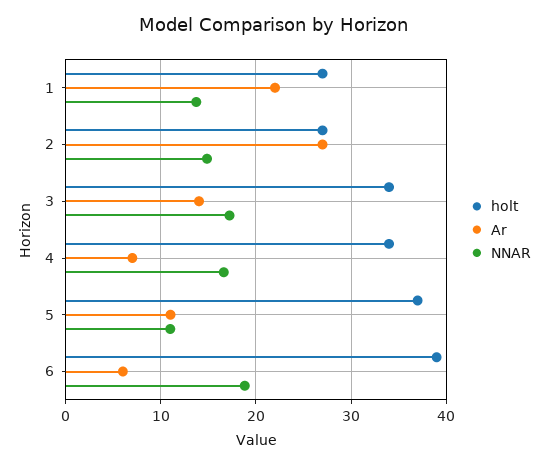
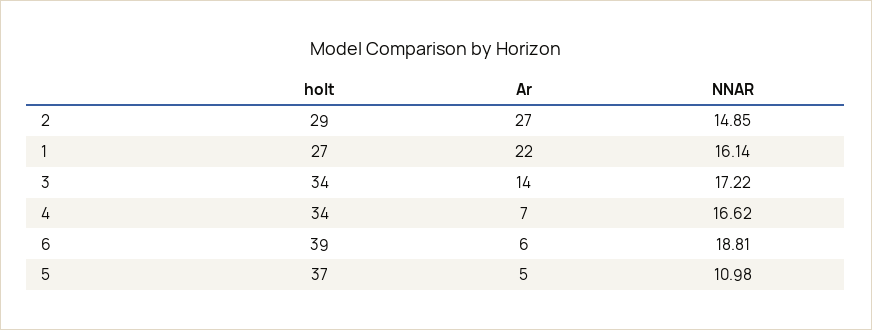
  {
    "holt": {
      "1": 27,
-     "2": 27,
+     "2": 29,
      "3": 34,
      "4": 34,
      "5": 37,
      "6": 39
    },
    "Ar": {
      "1": 22,
      "2": 27,
      "3": 14,
      "4": 7,
-     "5": 11,
+     "5": 5,
      "6": 6
    },
    "NNAR": {
-     "1": 14,
+     "1": 16.14,
      "2": 14.85,
      "3": 17.22,
      "4": 16.62,
      "5": 10.98,
      "6": 18.81
    }
  }

